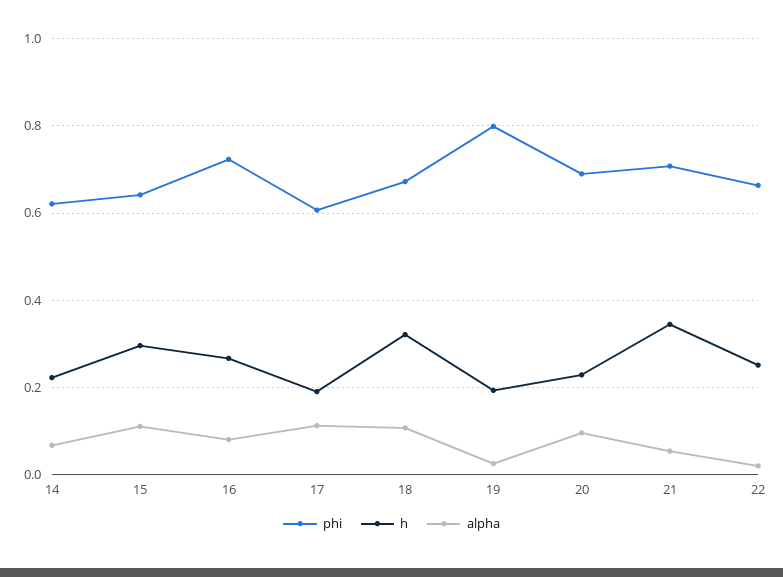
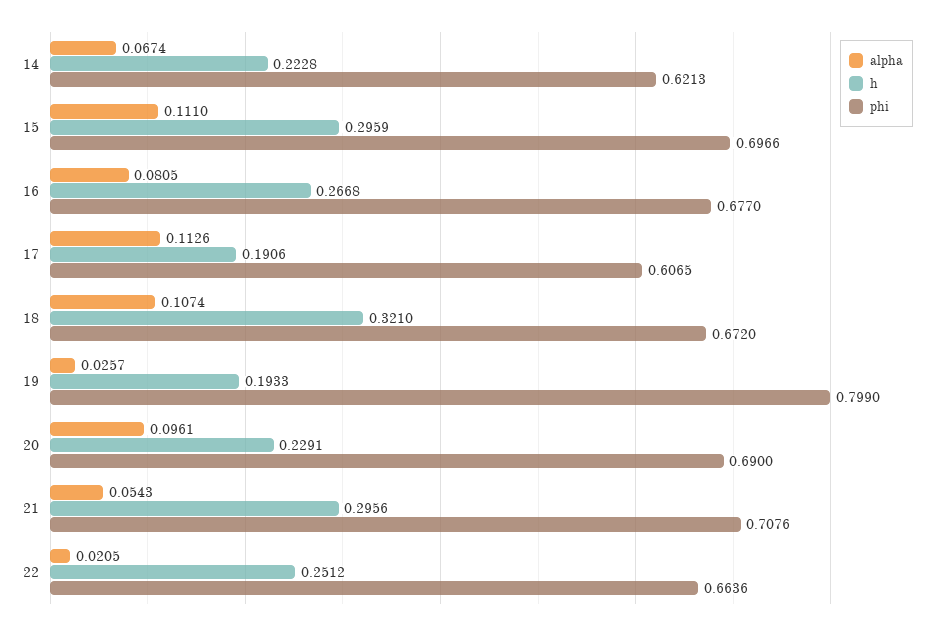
  {
    "phi": {
      "14": 0.6213,
-     "15": 0.64,
+     "15": 0.6966,
-     "16": 0.72,
+     "16": 0.677,
      "17": 0.6065,
      "18": 0.672,
      "19": 0.799,
      "20": 0.69,
      "21": 0.7076,
      "22": 0.6636
    },
    "h": {
      "14": 0.2228,
      "15": 0.2959,
      "16": 0.2668,
      "17": 0.1906,
      "18": 0.321,
      "19": 0.1933,
      "20": 0.2291,
-     "21": 0.34,
+     "21": 0.2956,
      "22": 0.2512
    },
    "alpha": {
      "14": 0.0674,
      "15": 0.111,
      "16": 0.0805,
      "17": 0.1126,
      "18": 0.1074,
      "19": 0.0257,
      "20": 0.0961,
      "21": 0.0543,
      "22": 0.0205
    }
  }

